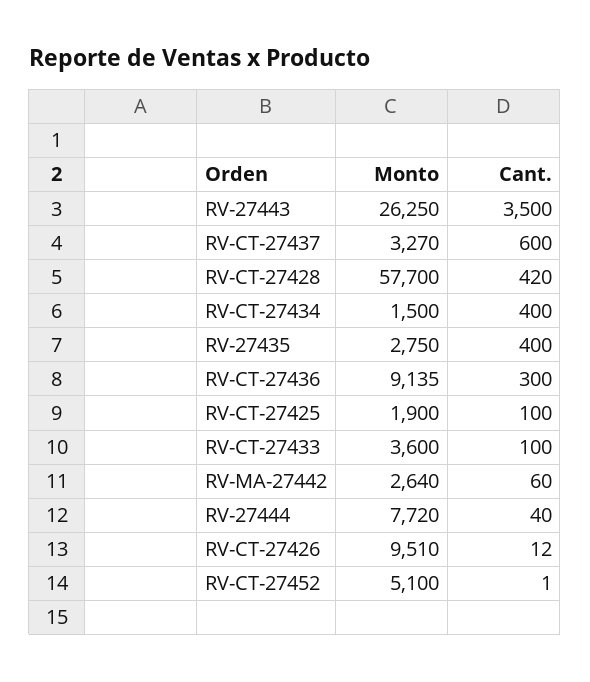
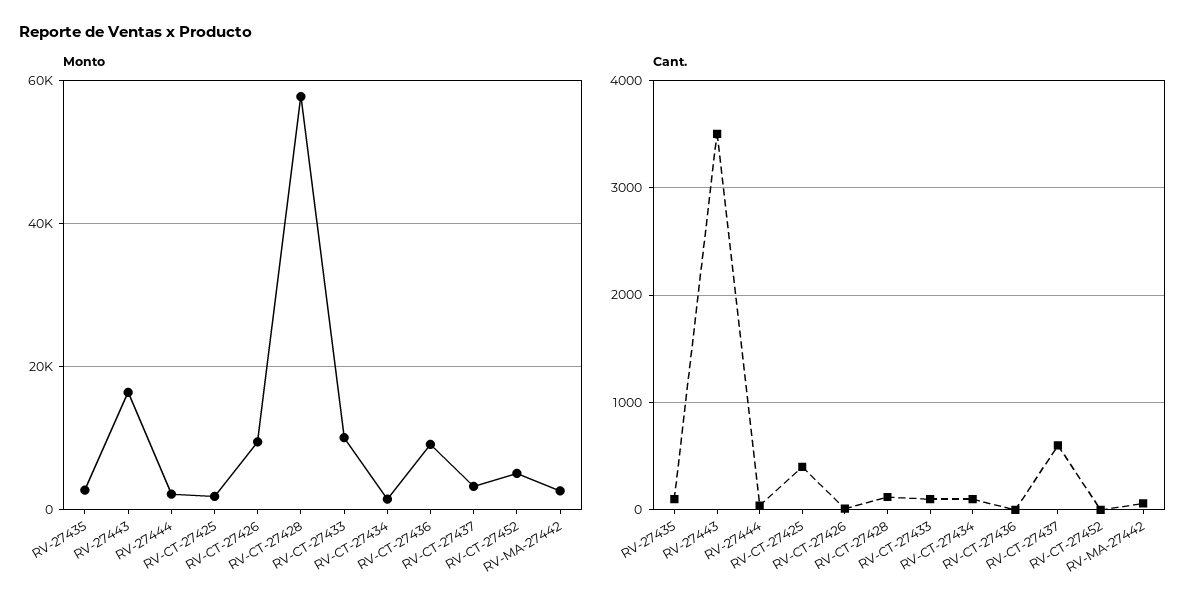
  {
    "Monto": {
-     "RV-27443": 26250,
+     "RV-27443": 16000,
      "RV-CT-27437": 3270,
      "RV-CT-27428": 57700,
      "RV-CT-27434": 1500,
      "RV-27435": 2750,
      "RV-CT-27436": 9135,
      "RV-CT-27425": 1900,
-     "RV-CT-27433": 3600,
+     "RV-CT-27433": 10000,
      "RV-MA-27442": 2640,
-     "RV-27444": 7720,
+     "RV-27444": 2000,
      "RV-CT-27426": 9510,
      "RV-CT-27452": 5100
    },
    "Cant.": {
      "RV-27443": 3500,
      "RV-CT-27437": 600,
-     "RV-CT-27428": 420,
+     "RV-CT-27428": 100,
-     "RV-CT-27434": 400,
+     "RV-CT-27434": 100,
-     "RV-27435": 400,
+     "RV-27435": 100,
-     "RV-CT-27436": 300,
+     "RV-CT-27436": 0,
-     "RV-CT-27425": 100,
+     "RV-CT-27425": 400,
      "RV-CT-27433": 100,
      "RV-MA-27442": 60,
      "RV-27444": 40,
      "RV-CT-27426": 12,
      "RV-CT-27452": 1
    }
  }

